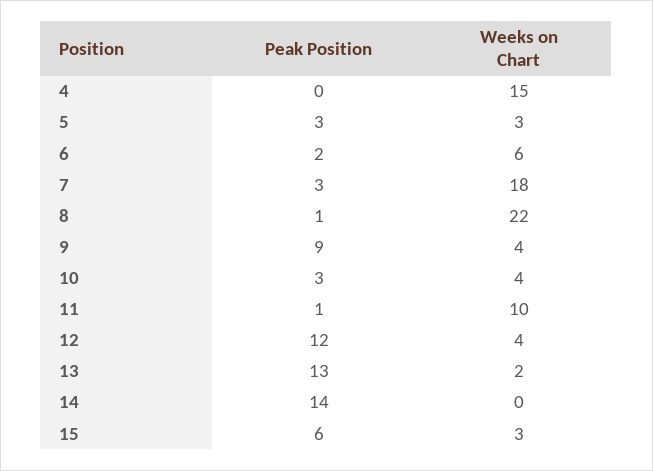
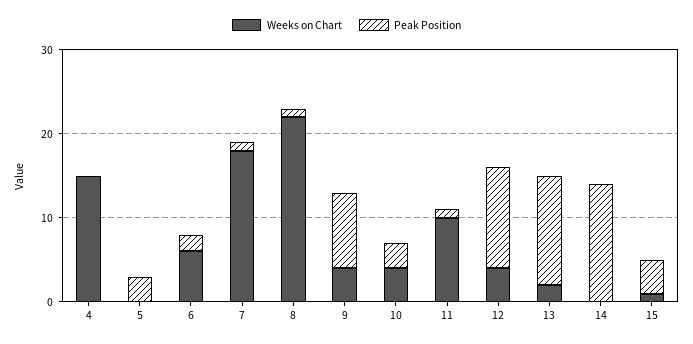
  {
    "Peak Position": {
      "4": 0,
      "5": 3,
      "6": 2,
-     "7": 3,
+     "7": 1,
      "8": 1,
      "9": 9,
      "10": 3,
      "11": 1,
      "12": 12,
      "13": 13,
      "14": 14,
-     "15": 6
+     "15": 4
    },
    "Weeks on Chart": {
      "4": 15,
-     "5": 3,
+     "5": 0,
      "6": 6,
      "7": 18,
      "8": 22,
      "9": 4,
      "10": 4,
      "11": 10,
      "12": 4,
      "13": 2,
      "14": 0,
-     "15": 3
+     "15": 1
    }
  }

